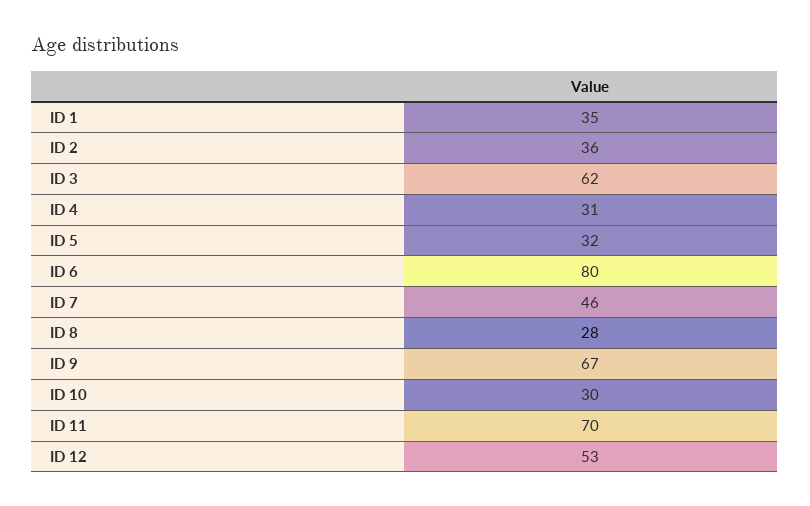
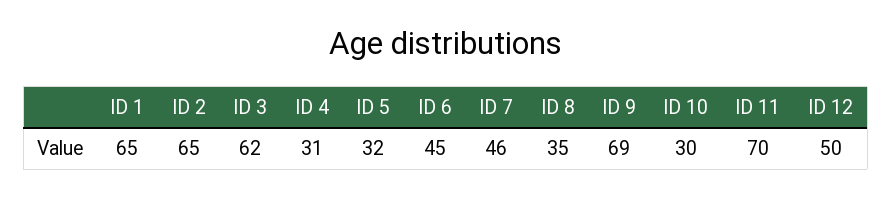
  {
-   "ID 1": 35,
+   "ID 1": 65,
-   "ID 2": 36,
+   "ID 2": 65,
    "ID 3": 62,
    "ID 4": 31,
    "ID 5": 32,
-   "ID 6": 80,
+   "ID 6": 45,
    "ID 7": 46,
-   "ID 8": 28,
+   "ID 8": 35,
-   "ID 9": 67,
+   "ID 9": 69,
    "ID 10": 30,
    "ID 11": 70,
-   "ID 12": 53
+   "ID 12": 50
  }

